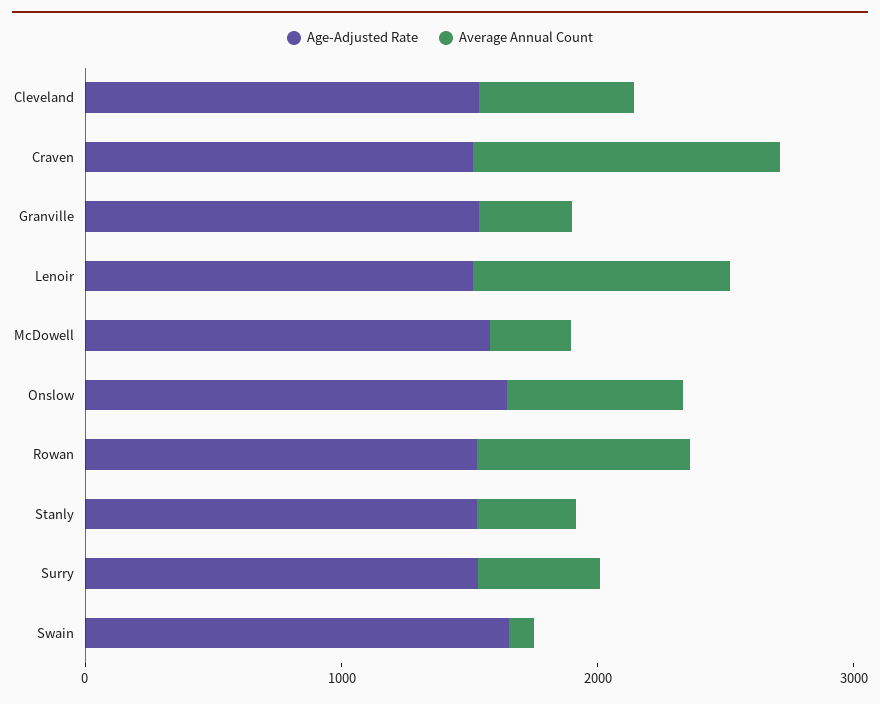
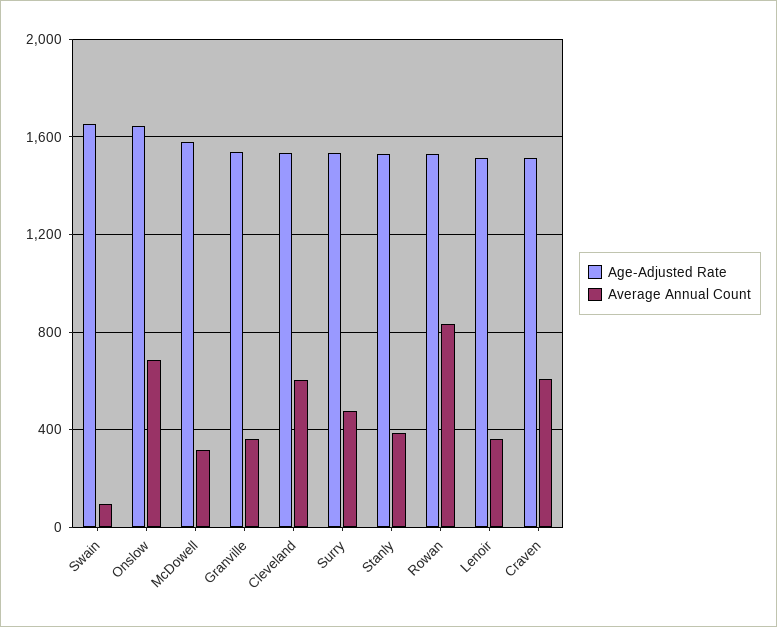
  {
    "Age-Adjusted Rate": {
      "Cleveland": 1550,
      "Craven": 1500,
      "Granville": 1550,
      "Lenoir": 1500,
      "McDowell": 1600,
      "Onslow": 1650,
      "Rowan": 1550,
      "Stanly": 1550,
      "Surry": 1550,
      "Swain": 1650
    },
    "Average Annual Count": {
      "Cleveland": 600,
-     "Craven": 1200,
+     "Craven": 600,
      "Granville": 350,
-     "Lenoir": 1000,
+     "Lenoir": 350,
      "McDowell": 300,
      "Onslow": 700,
      "Rowan": 850,
      "Stanly": 400,
      "Surry": 500,
      "Swain": 100
    }
  }

